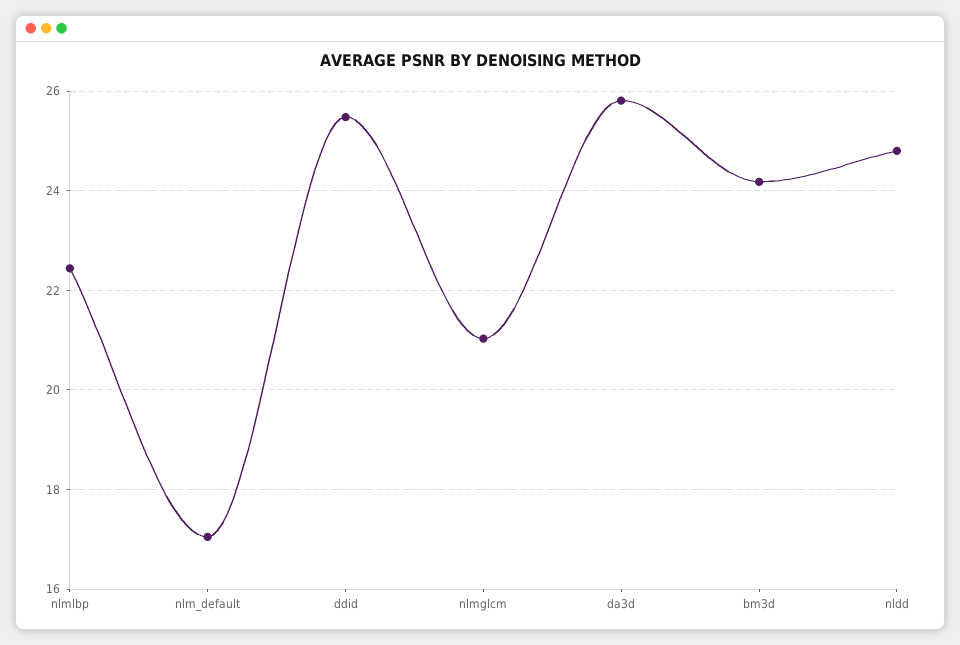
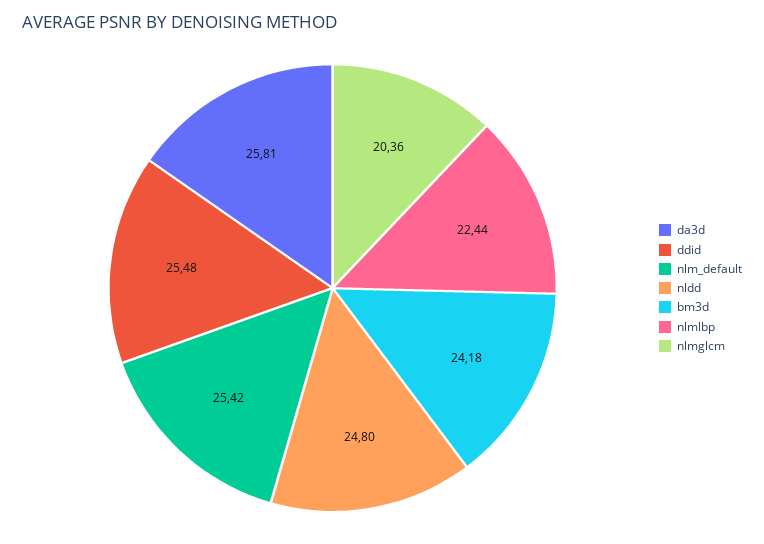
  {
    "nlmlbp": 22.44,
-   "nlm_default": 17,
+   "nlm_default": 25.42,
    "ddid": 25.48,
-   "nlmglcm": 21,
+   "nlmglcm": 20.36,
    "da3d": 25.81,
    "bm3d": 24.18,
    "nldd": 24.8
  }

